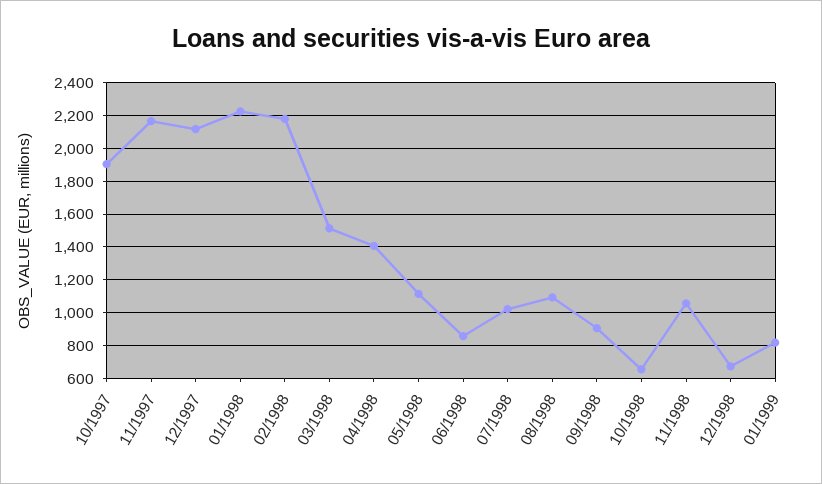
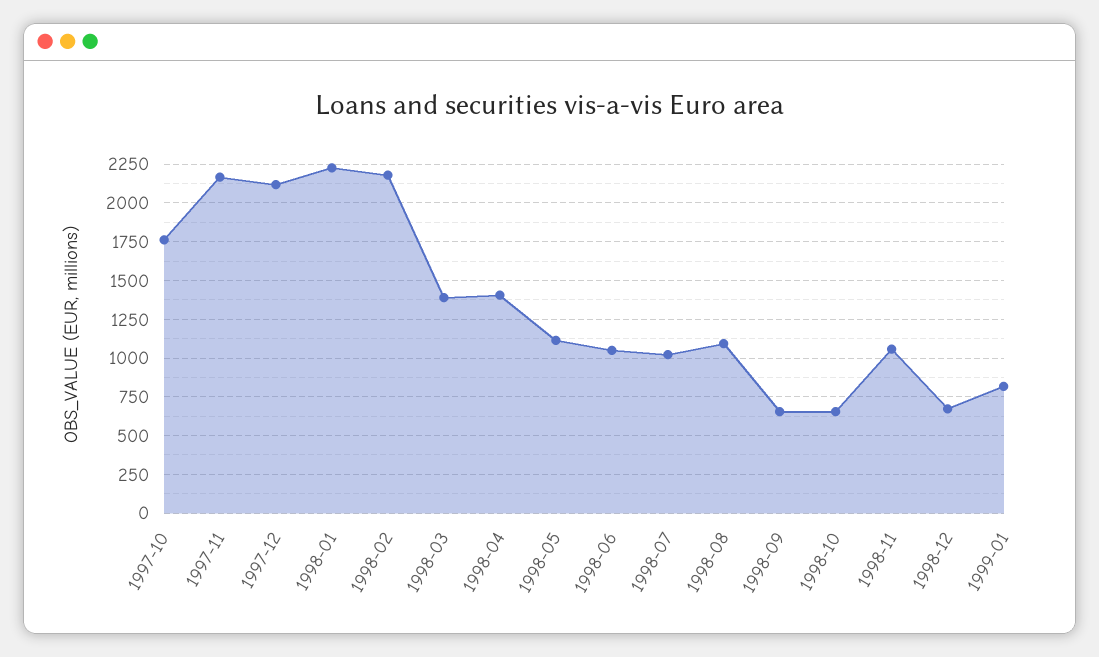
  {
-   "10/1997": 1900,
+   "10/1997": 1750,
    "11/1997": 2150,
    "12/1997": 2100,
    "01/1998": 2250,
    "02/1998": 2200,
-   "03/1998": 1500,
+   "03/1998": 1400,
    "04/1998": 1400,
    "05/1998": 1100,
-   "06/1998": 850,
+   "06/1998": 1050,
    "07/1998": 1000,
    "08/1998": 1100,
-   "09/1998": 900,
+   "09/1998": 650,
    "10/1998": 650,
    "11/1998": 1050,
    "12/1998": 650,
    "01/1999": 800
  }

